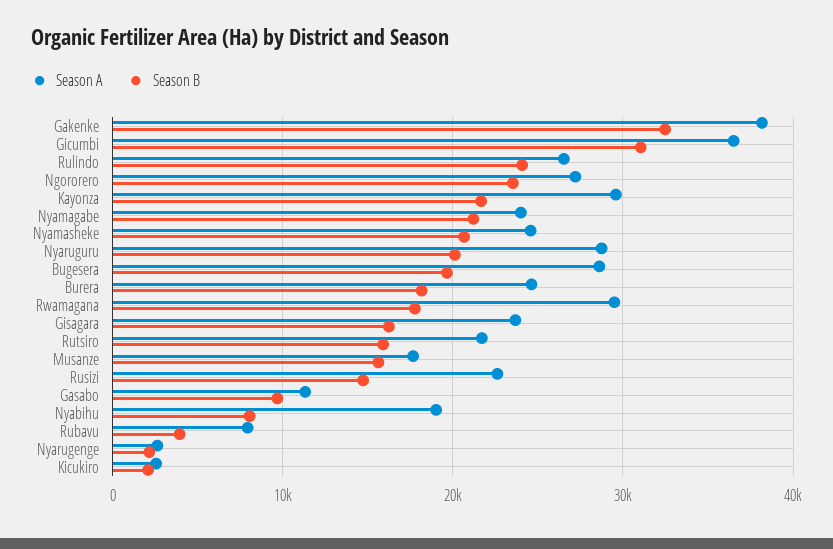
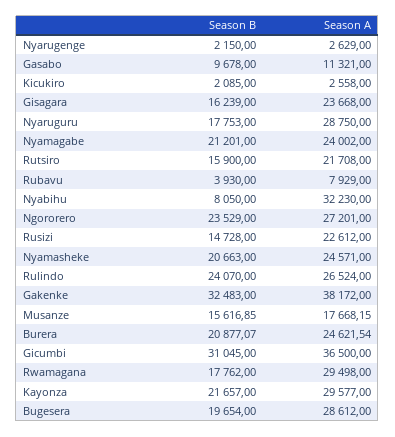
  {
    "Season A": {
      "Gakenke": 38172,
      "Gicumbi": 36500,
      "Rulindo": 26524,
      "Ngororero": 27201,
      "Kayonza": 29577,
      "Nyamagabe": 24002,
      "Nyamasheke": 24571,
      "Nyaruguru": 28750,
      "Bugesera": 28612,
      "Burera": 24621.54,
      "Rwamagana": 29498,
      "Gisagara": 23668,
      "Rutsiro": 21708,
      "Musanze": 17668.15,
      "Rusizi": 22612,
      "Gasabo": 11321,
-     "Nyabihu": 19000,
+     "Nyabihu": 32230,
      "Rubavu": 7929,
      "Nyarugenge": 2629,
      "Kicukiro": 2558
    },
    "Season B": {
      "Gakenke": 32483,
      "Gicumbi": 31045,
      "Rulindo": 24070,
      "Ngororero": 23529,
      "Kayonza": 21657,
      "Nyamagabe": 21201,
      "Nyamasheke": 20663,
-     "Nyaruguru": 20000,
+     "Nyaruguru": 17753,
      "Bugesera": 19654,
-     "Burera": 18000,
+     "Burera": 20877.07,
      "Rwamagana": 17762,
      "Gisagara": 16239,
      "Rutsiro": 15900,
      "Musanze": 15616.85,
      "Rusizi": 14728,
      "Gasabo": 9678,
      "Nyabihu": 8050,
      "Rubavu": 3930,
      "Nyarugenge": 2150,
      "Kicukiro": 2085
    }
  }

